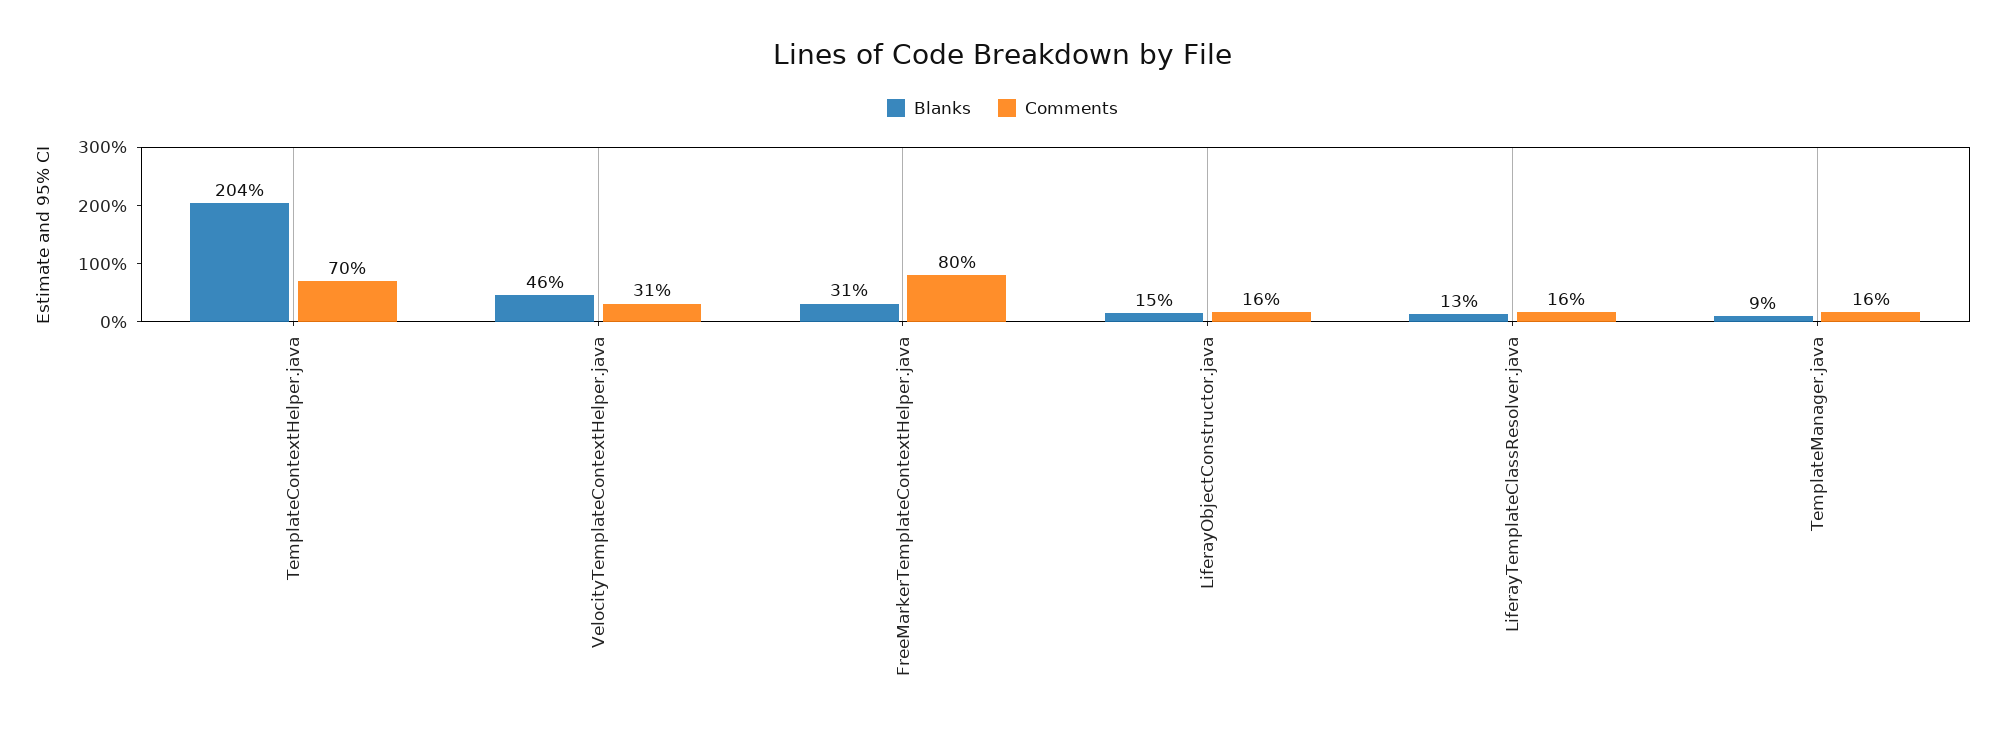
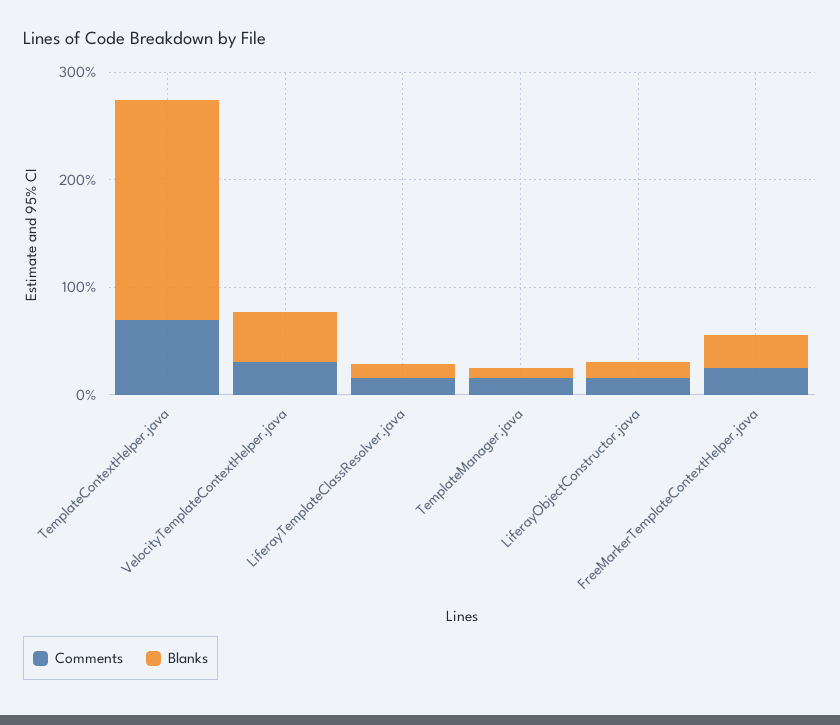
  {
    "Blanks": {
      "TemplateContextHelper.java": 204,
      "VelocityTemplateContextHelper.java": 46,
      "FreeMarkerTemplateContextHelper.java": 31,
      "LiferayObjectConstructor.java": 15,
      "LiferayTemplateClassResolver.java": 13,
      "TemplateManager.java": 9
    },
    "Comments": {
      "TemplateContextHelper.java": 70,
      "VelocityTemplateContextHelper.java": 31,
-     "FreeMarkerTemplateContextHelper.java": 80,
+     "FreeMarkerTemplateContextHelper.java": 20,
      "LiferayObjectConstructor.java": 16,
      "LiferayTemplateClassResolver.java": 16,
      "TemplateManager.java": 16
    }
  }

